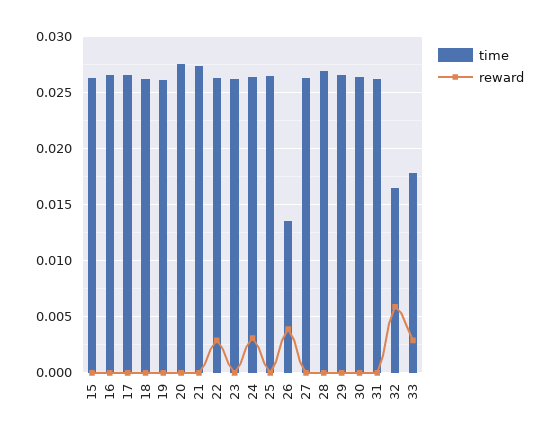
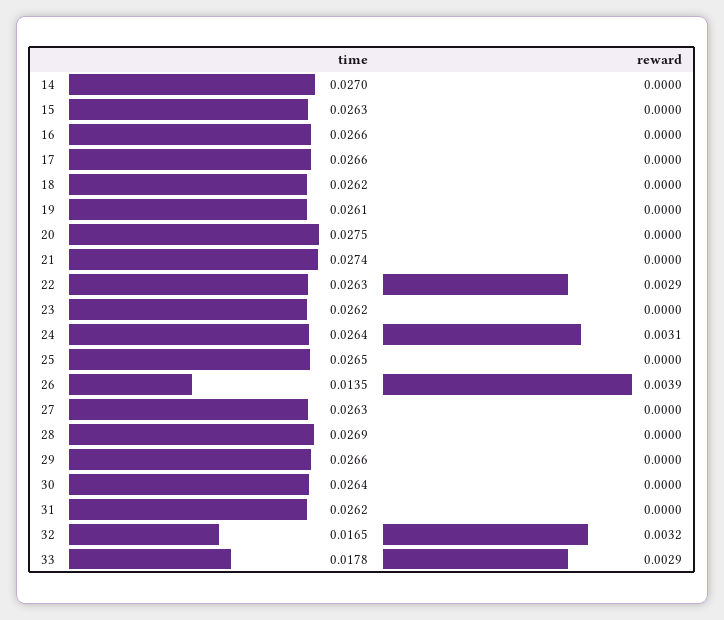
  {
    "time": {
      "15": 0.0263,
      "16": 0.0266,
      "17": 0.0266,
      "18": 0.0262,
      "19": 0.0261,
      "20": 0.0275,
      "21": 0.0274,
      "22": 0.0263,
      "23": 0.0262,
      "24": 0.0264,
      "25": 0.0265,
      "26": 0.0135,
      "27": 0.0263,
      "28": 0.0269,
      "29": 0.0266,
      "30": 0.0264,
      "31": 0.0262,
      "32": 0.0165,
-     "33": 0.0178
+     "33": 0.0178,
+     "14": 0.027
    },
    "reward": {
      "15": 0,
      "16": 0,
      "17": 0,
      "18": 0,
      "19": 0,
      "20": 0,
      "21": 0,
      "22": 0.0029,
      "23": 0,
      "24": 0.0031,
      "25": 0,
      "26": 0.0039,
      "27": 0,
      "28": 0,
      "29": 0,
      "30": 0,
      "31": 0,
-     "32": 0.006,
+     "32": 0.0032,
-     "33": 0.0029
+     "33": 0.0029,
+     "14": 0
    }
  }

